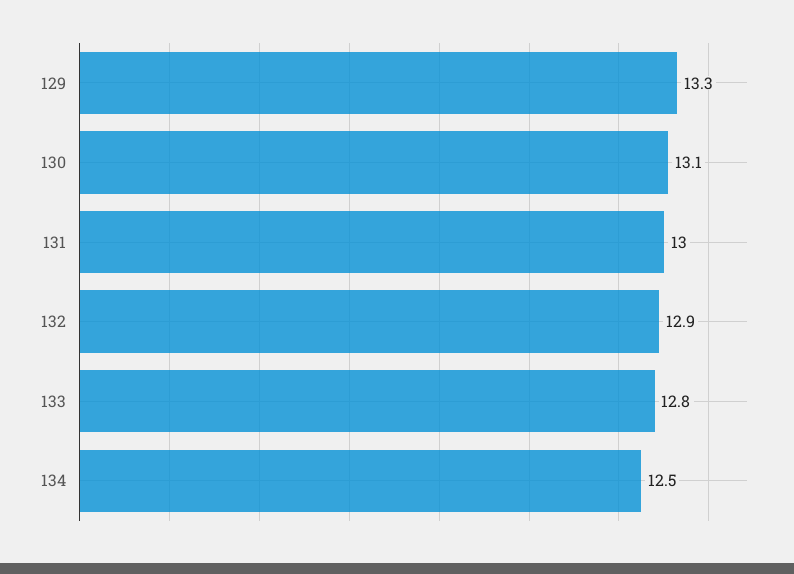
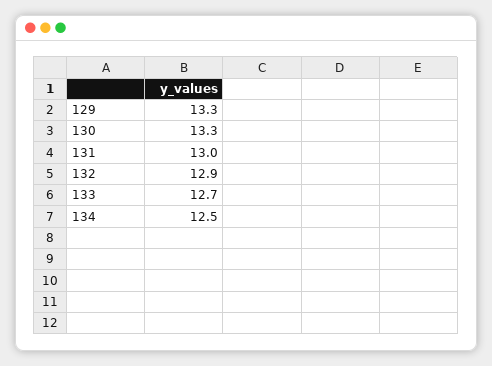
  {
    "129": 13.3,
-   "130": 13.1,
+   "130": 13.3,
    "131": 13,
    "132": 12.9,
-   "133": 12.8,
+   "133": 12.7,
    "134": 12.5
  }

